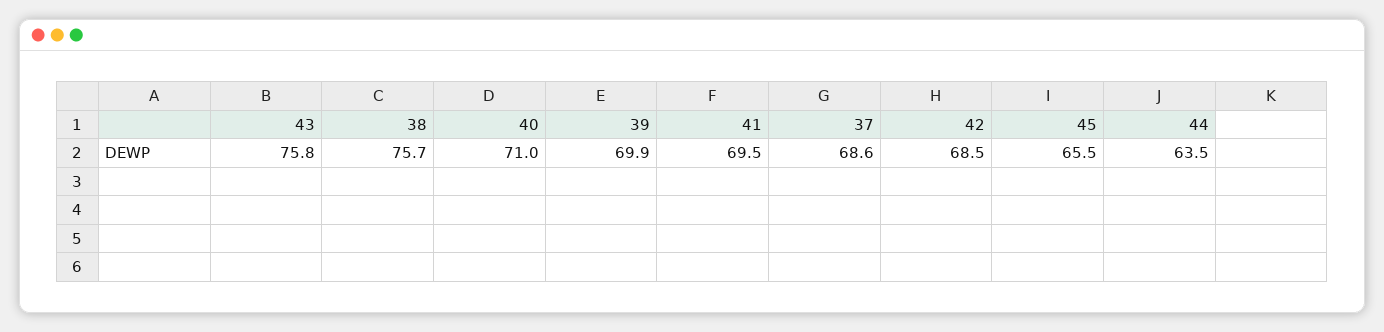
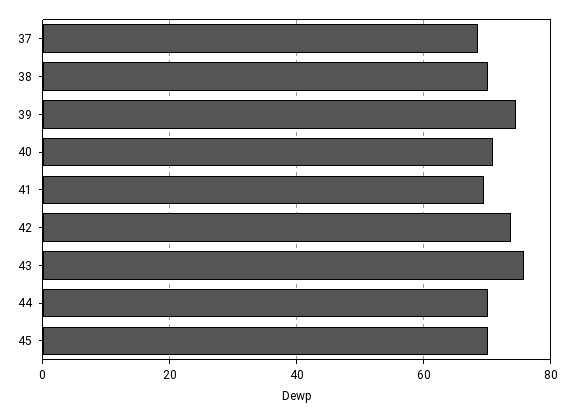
  {
    "43": 75.8,
-   "38": 75.7,
+   "38": 70,
    "40": 71,
-   "39": 69.9,
+   "39": 74,
    "41": 69.5,
    "37": 68.6,
-   "42": 68.5,
+   "42": 74,
-   "45": 65.5,
+   "45": 70,
-   "44": 63.5
+   "44": 70
  }

